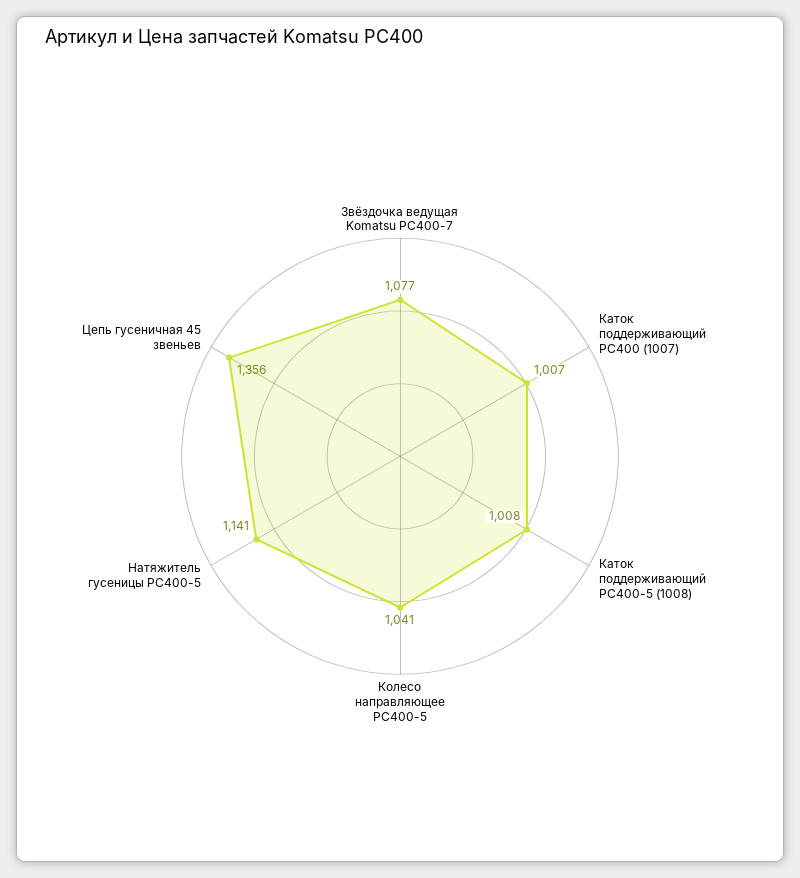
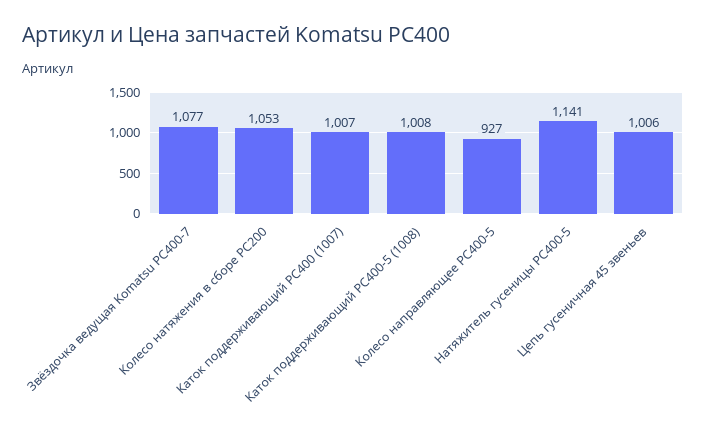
  {
    "Звёздочка ведущая Komatsu PC400-7": 1077,
    "Каток поддерживающий PC400 (1007)": 1007,
    "Каток поддерживающий PC400-5 (1008)": 1008,
-   "Колесо направляющее PC400-5": 1041,
+   "Колесо направляющее PC400-5": 927,
    "Натяжитель гусеницы PC400-5": 1141,
-   "Цепь гусеничная 45 звеньев": 1356
+   "Цепь гусеничная 45 звеньев": 1006,
+   "Колесо натяжения в сборе PC200": 1053
  }

